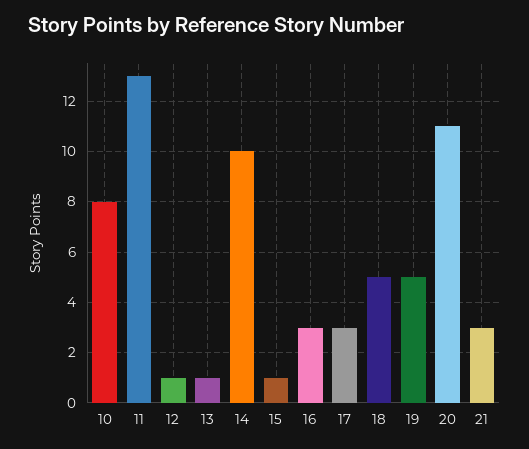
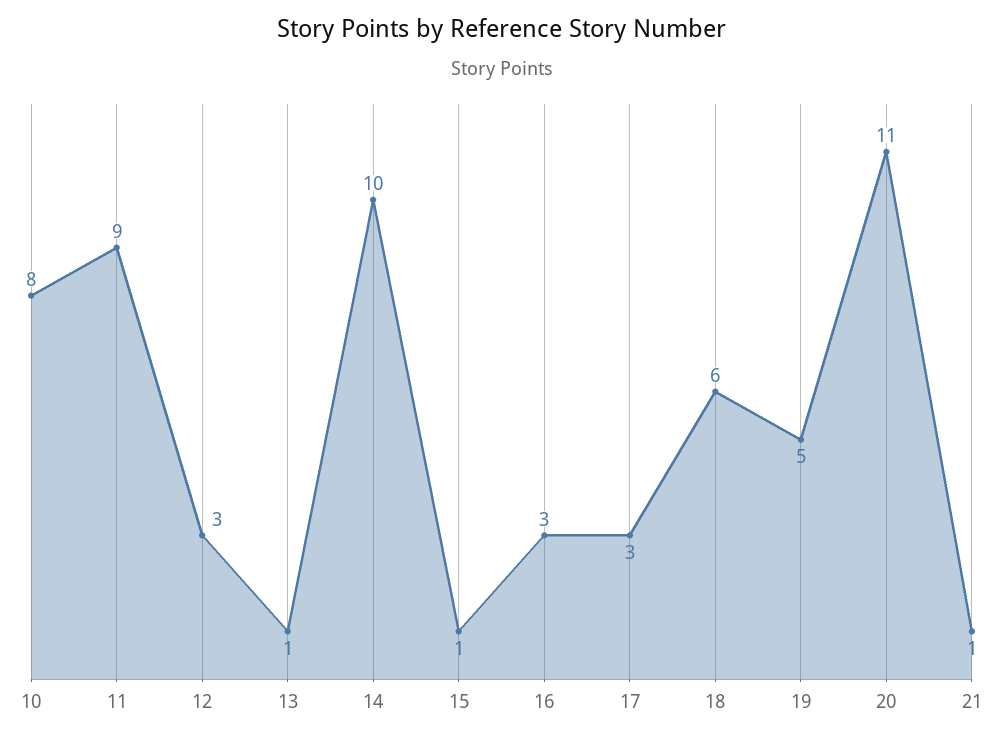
  {
    "10": 8,
-   "11": 13,
+   "11": 9,
-   "12": 1,
+   "12": 3,
    "13": 1,
    "14": 10,
    "15": 1,
    "16": 3,
    "17": 3,
-   "18": 5,
+   "18": 6,
    "19": 5,
    "20": 11,
-   "21": 3
+   "21": 1
  }

